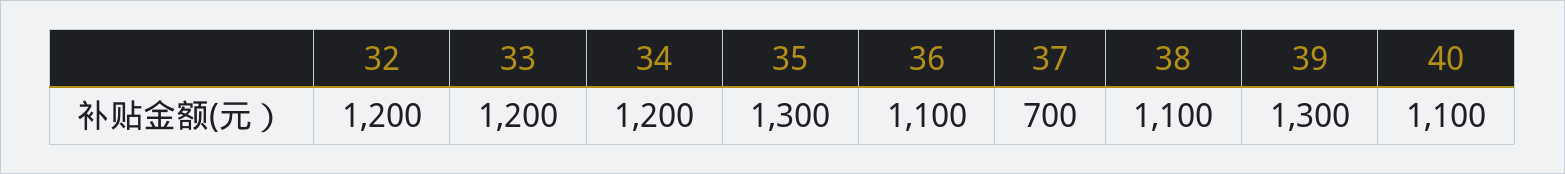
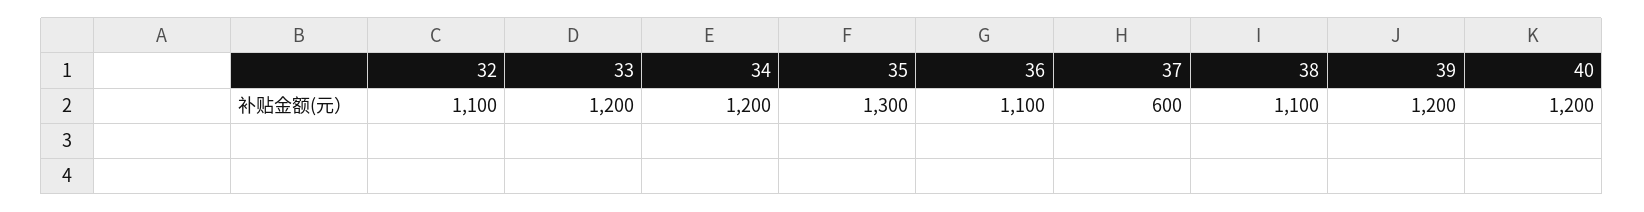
  {
-   "32": 1200,
+   "32": 1100,
    "33": 1200,
    "34": 1200,
    "35": 1300,
    "36": 1100,
-   "37": 700,
+   "37": 600,
    "38": 1100,
-   "39": 1300,
+   "39": 1200,
-   "40": 1100
+   "40": 1200
  }

